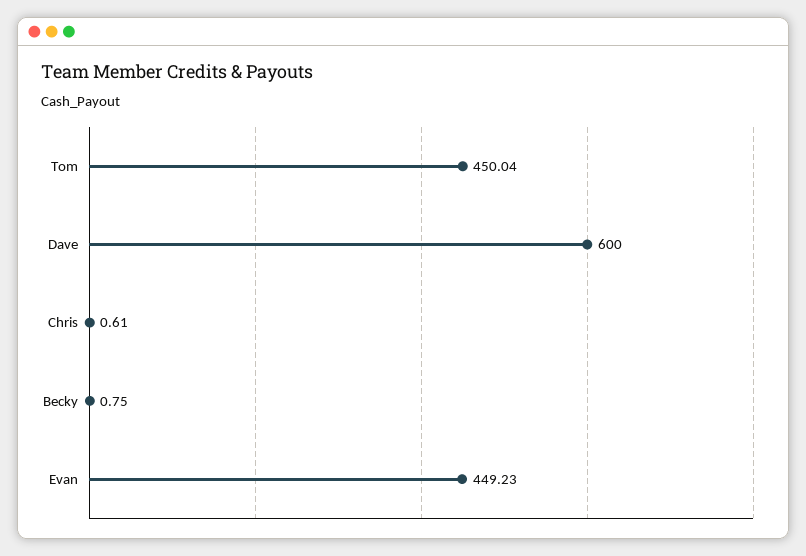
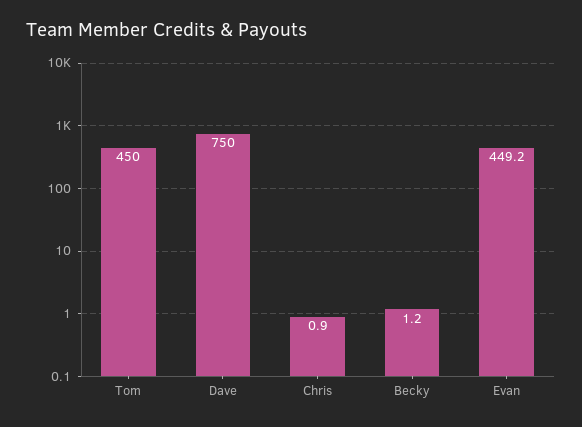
  {
    "Tom": 450.04,
-   "Dave": 600,
+   "Dave": 750,
-   "Chris": 0.61,
+   "Chris": 0.9,
-   "Becky": 0.75,
+   "Becky": 1.2,
    "Evan": 449.23
  }

